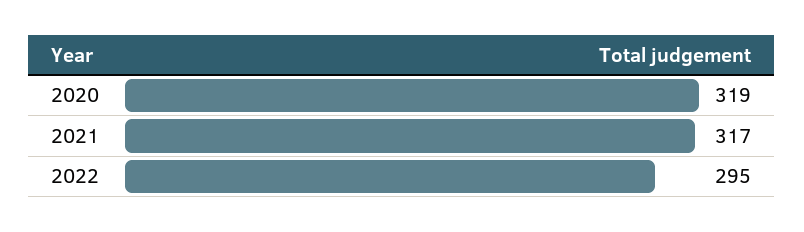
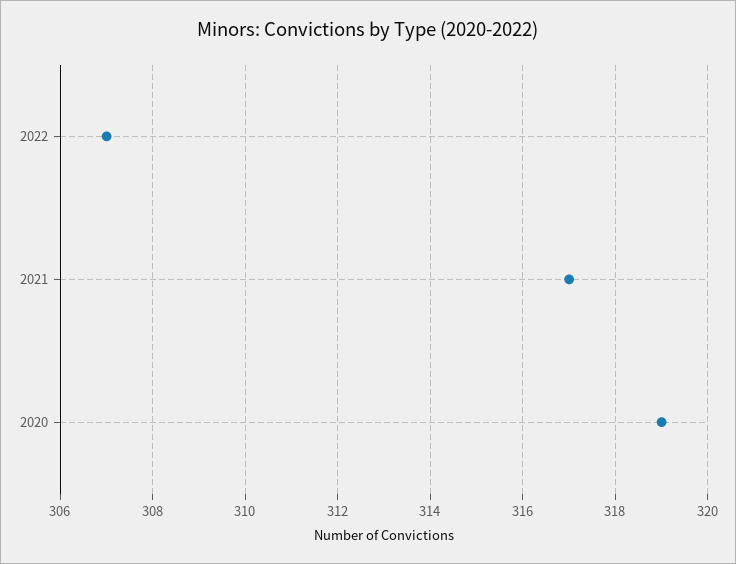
  {
    "2020": 319,
    "2021": 317,
-   "2022": 295
+   "2022": 307
  }

